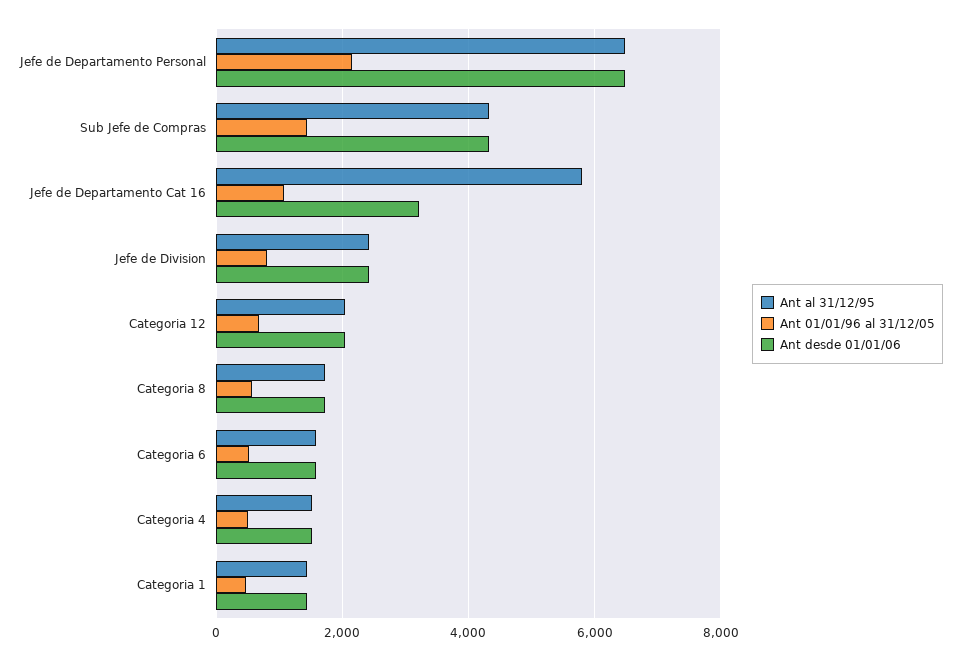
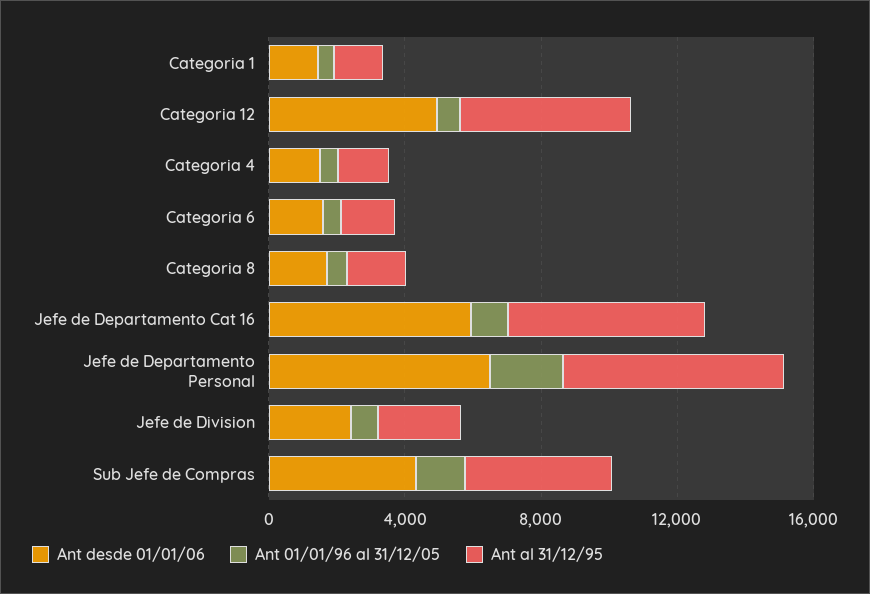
  {
    "Ant al 31/12/95": {
      "Jefe de Departamento Personal": 6400,
      "Sub Jefe de Compras": 4400,
      "Jefe de Departamento Cat 16": 5800,
      "Jefe de Division": 2400,
-     "Categoria 12": 2000,
+     "Categoria 12": 5000,
      "Categoria 8": 1800,
      "Categoria 6": 1600,
      "Categoria 4": 1600,
      "Categoria 1": 1400
    },
    "Ant 01/01/96 al 31/12/05": {
      "Jefe de Departamento Personal": 2200,
      "Sub Jefe de Compras": 1400,
      "Jefe de Departamento Cat 16": 1000,
      "Jefe de Division": 800,
      "Categoria 12": 600,
      "Categoria 8": 600,
      "Categoria 6": 600,
      "Categoria 4": 600,
      "Categoria 1": 400
    },
    "Ant desde 01/01/06": {
      "Jefe de Departamento Personal": 6400,
      "Sub Jefe de Compras": 4400,
-     "Jefe de Departamento Cat 16": 3200,
+     "Jefe de Departamento Cat 16": 6000,
      "Jefe de Division": 2400,
-     "Categoria 12": 2000,
+     "Categoria 12": 5000,
      "Categoria 8": 1800,
      "Categoria 6": 1600,
      "Categoria 4": 1600,
      "Categoria 1": 1400
    }
  }

